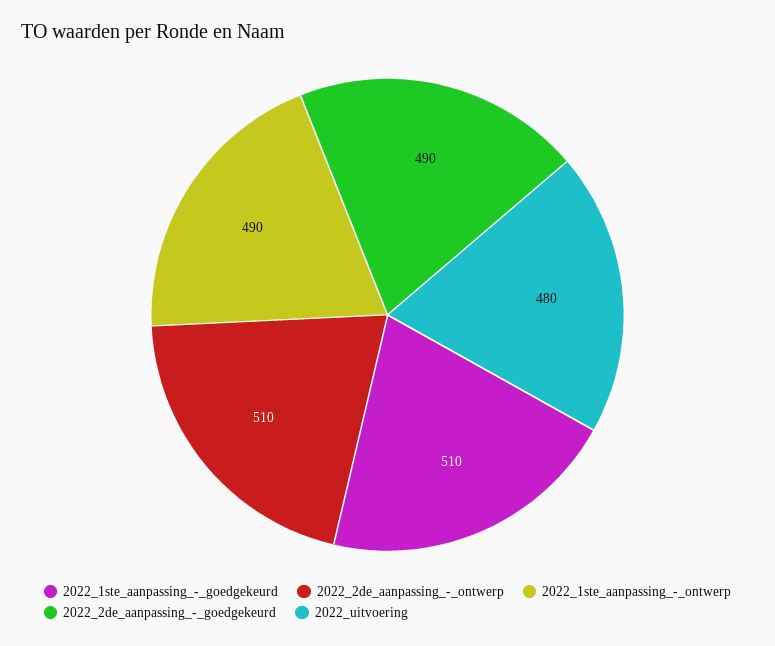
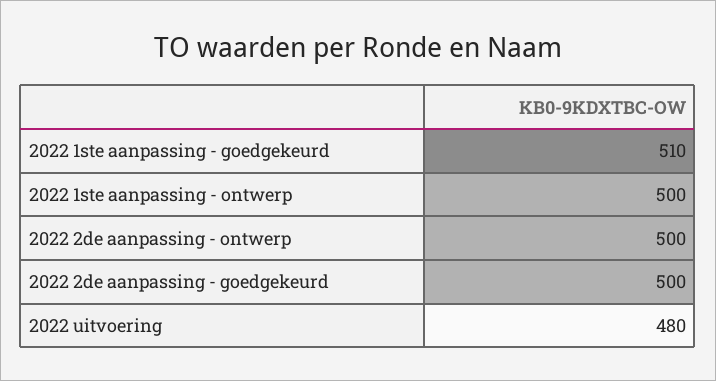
  {
    "2022_1ste_aanpassing_-_goedgekeurd": 510,
-   "2022_2de_aanpassing_-_ontwerp": 510,
+   "2022_2de_aanpassing_-_ontwerp": 500,
-   "2022_1ste_aanpassing_-_ontwerp": 490,
+   "2022_1ste_aanpassing_-_ontwerp": 500,
-   "2022_2de_aanpassing_-_goedgekeurd": 490,
+   "2022_2de_aanpassing_-_goedgekeurd": 500,
    "2022_uitvoering": 480
  }

